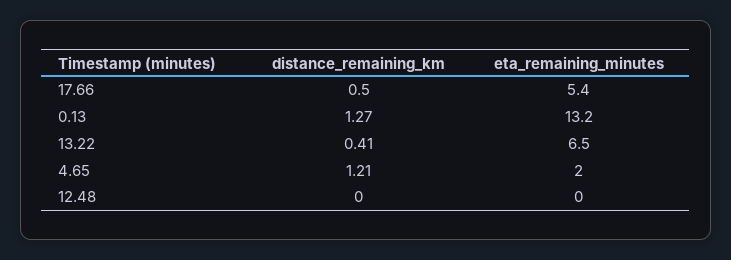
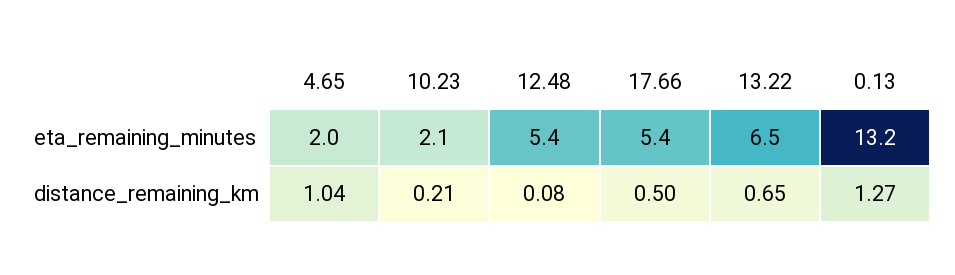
  {
    "distance_remaining_km": {
      "17.66": 0.5,
      "0.13": 1.27,
-     "13.22": 0.41,
+     "13.22": 0.65,
-     "4.65": 1.21,
+     "4.65": 1.04,
-     "12.48": 0
+     "12.48": 0.08,
+     "10.23": 0.21
    },
    "eta_remaining_minutes": {
      "17.66": 5.4,
      "0.13": 13.2,
      "13.22": 6.5,
      "4.65": 2,
-     "12.48": 0
+     "12.48": 5.4,
+     "10.23": 2.1
    }
  }

